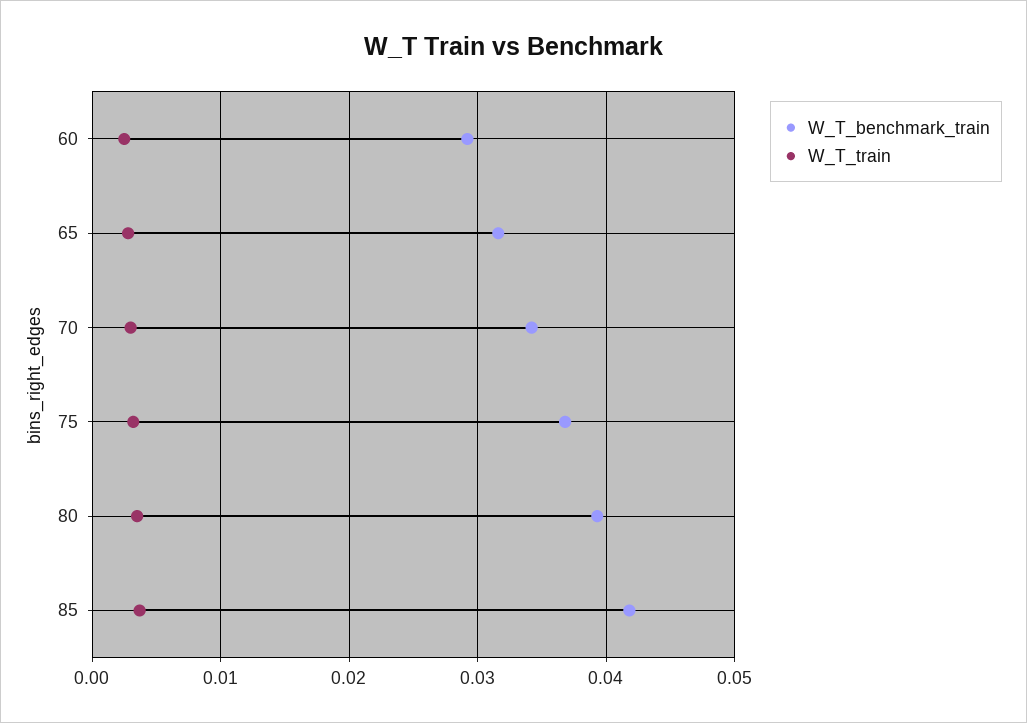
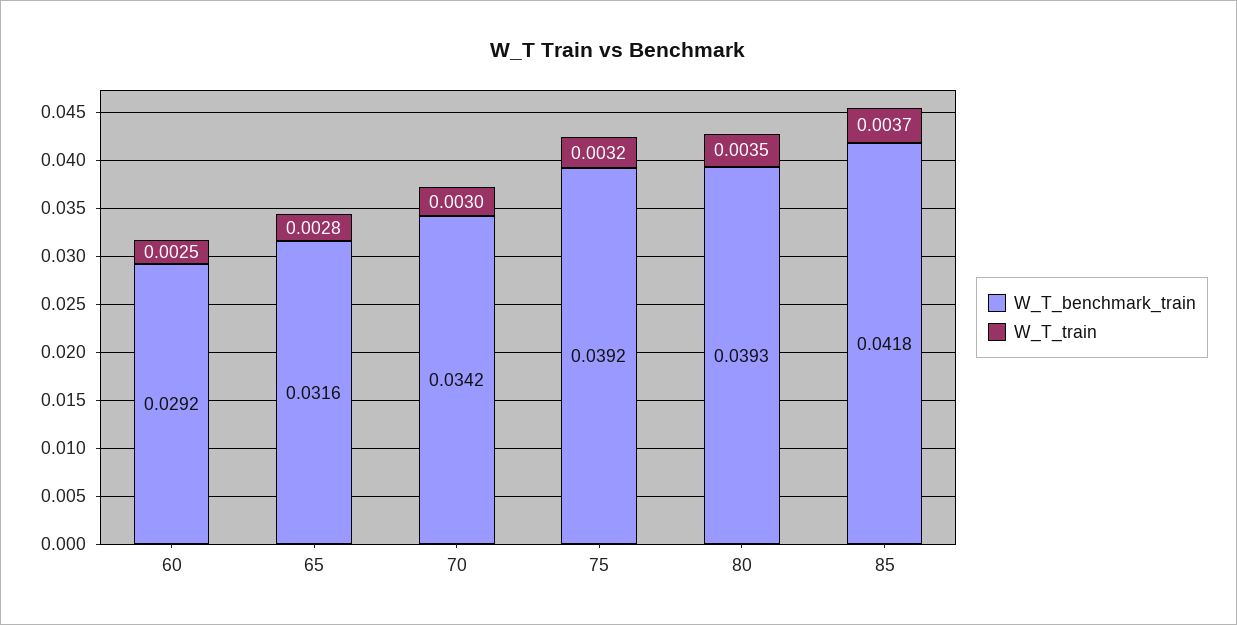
  {
    "W_T_benchmark_train": {
      "60": 0.0292,
      "65": 0.0316,
      "70": 0.0342,
-     "75": 0.037,
+     "75": 0.0392,
      "80": 0.0393,
      "85": 0.0418
    },
    "W_T_train": {
      "60": 0.0025,
      "65": 0.0028,
      "70": 0.003,
      "75": 0.0032,
      "80": 0.0035,
      "85": 0.0037
    }
  }

